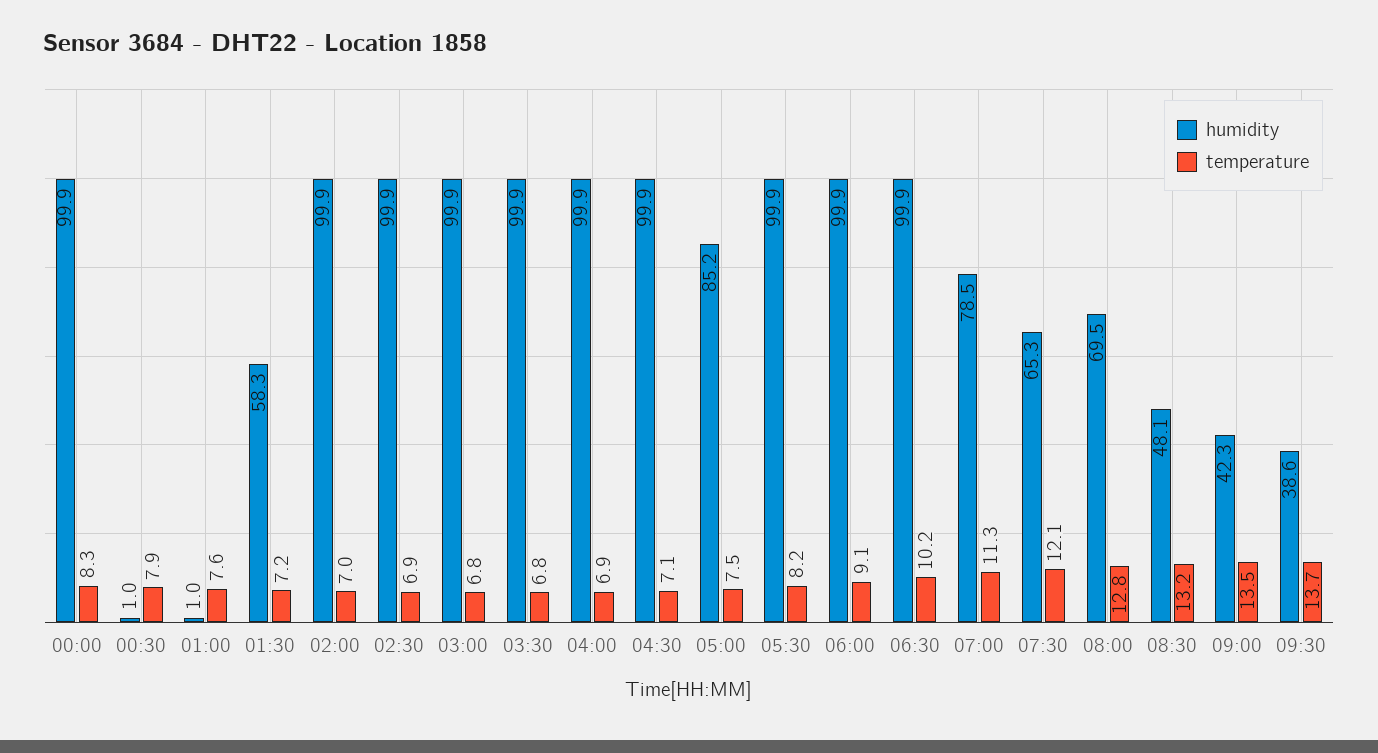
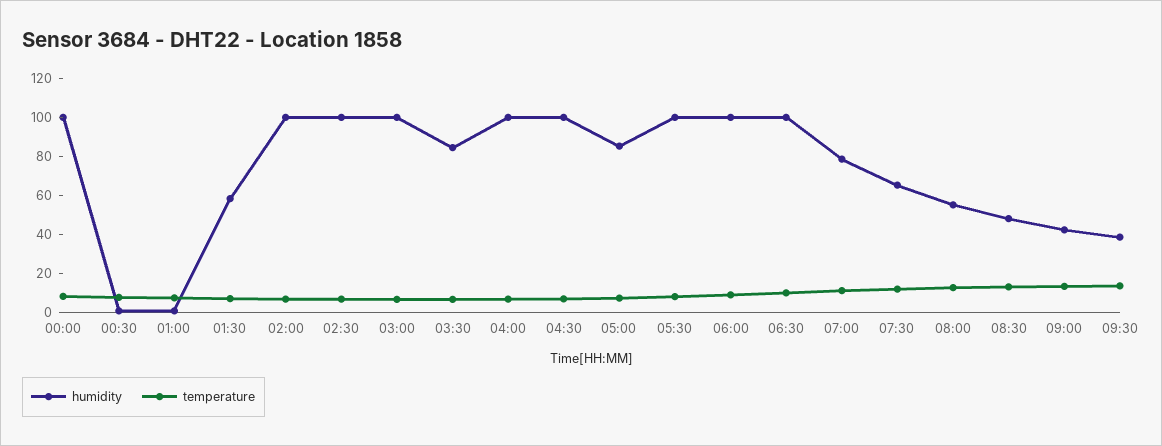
  {
    "humidity": {
      "00:00": 99.9,
      "00:30": 1,
      "01:00": 1,
      "01:30": 58.3,
      "02:00": 99.9,
      "02:30": 99.9,
      "03:00": 99.9,
-     "03:30": 99.9,
+     "03:30": 85,
      "04:00": 99.9,
      "04:30": 99.9,
      "05:00": 85.2,
      "05:30": 99.9,
      "06:00": 99.9,
      "06:30": 99.9,
      "07:00": 78.5,
      "07:30": 65.3,
-     "08:00": 69.5,
+     "08:00": 55,
      "08:30": 48.1,
      "09:00": 42.3,
      "09:30": 38.6
    },
    "temperature": {
      "00:00": 8.3,
      "00:30": 7.9,
      "01:00": 7.6,
      "01:30": 7.2,
      "02:00": 7,
      "02:30": 6.9,
      "03:00": 6.8,
      "03:30": 6.8,
      "04:00": 6.9,
      "04:30": 7.1,
      "05:00": 7.5,
      "05:30": 8.2,
      "06:00": 9.1,
      "06:30": 10.2,
      "07:00": 11.3,
      "07:30": 12.1,
      "08:00": 12.8,
      "08:30": 13.2,
      "09:00": 13.5,
      "09:30": 13.7
    }
  }

